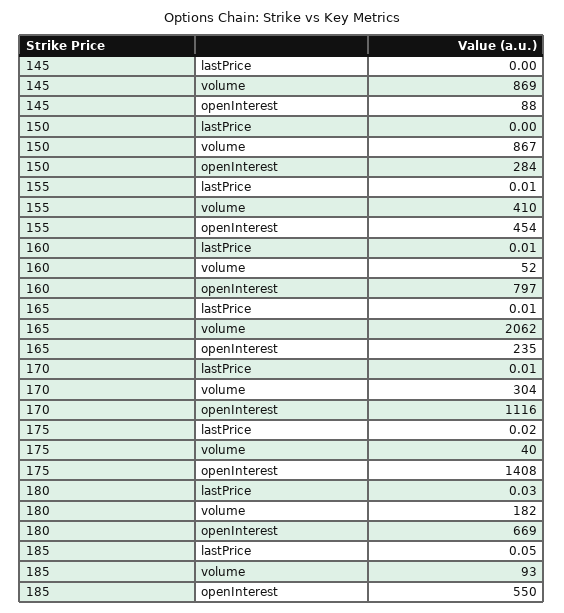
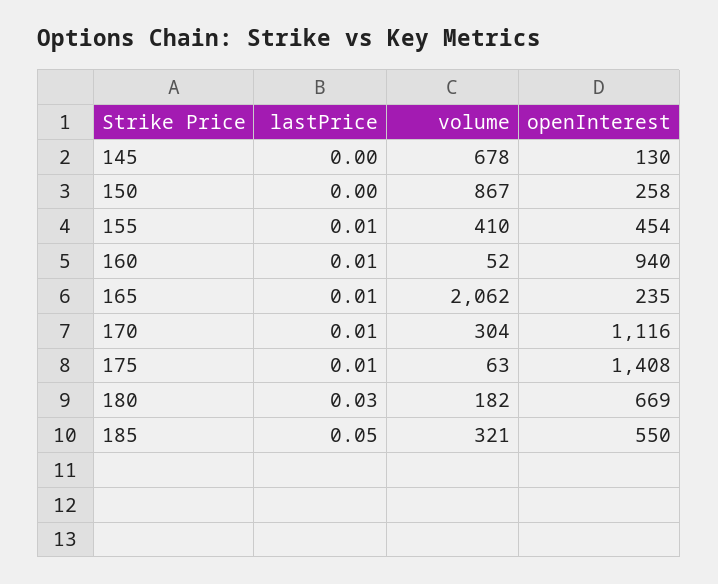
  {
    "145": {
      "lastPrice": 0,
-     "volume": 869,
+     "volume": 678,
-     "openInterest": 88
+     "openInterest": 130
    },
    "150": {
      "lastPrice": 0,
      "volume": 867,
-     "openInterest": 284
+     "openInterest": 258
    },
    "155": {
      "lastPrice": 0.01,
      "volume": 410,
      "openInterest": 454
    },
    "160": {
      "lastPrice": 0.01,
      "volume": 52,
-     "openInterest": 797
+     "openInterest": 940
    },
    "165": {
      "lastPrice": 0.01,
      "volume": 2062,
      "openInterest": 235
    },
    "170": {
      "lastPrice": 0.01,
      "volume": 304,
      "openInterest": 1116
    },
    "175": {
-     "lastPrice": 0.02,
+     "lastPrice": 0.01,
-     "volume": 40,
+     "volume": 63,
      "openInterest": 1408
    },
    "180": {
      "lastPrice": 0.03,
      "volume": 182,
      "openInterest": 669
    },
    "185": {
      "lastPrice": 0.05,
-     "volume": 93,
+     "volume": 321,
      "openInterest": 550
    }
  }

